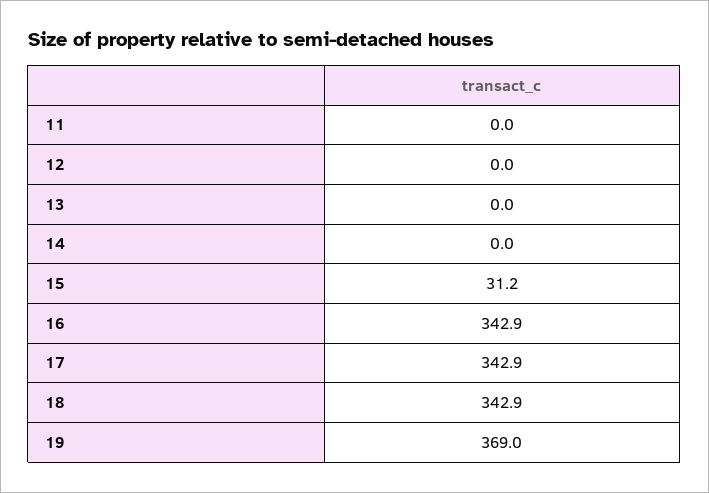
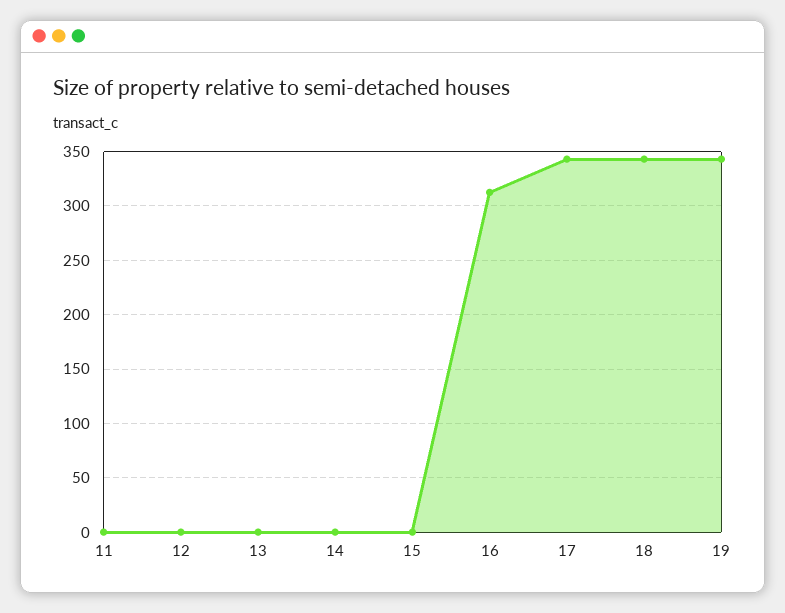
  {
    "11": 0,
    "12": 0,
    "13": 0,
    "14": 0,
-   "15": 31.2,
+   "15": 0,
-   "16": 342.9,
+   "16": 310,
    "17": 342.9,
    "18": 342.9,
-   "19": 369
+   "19": 340
  }

